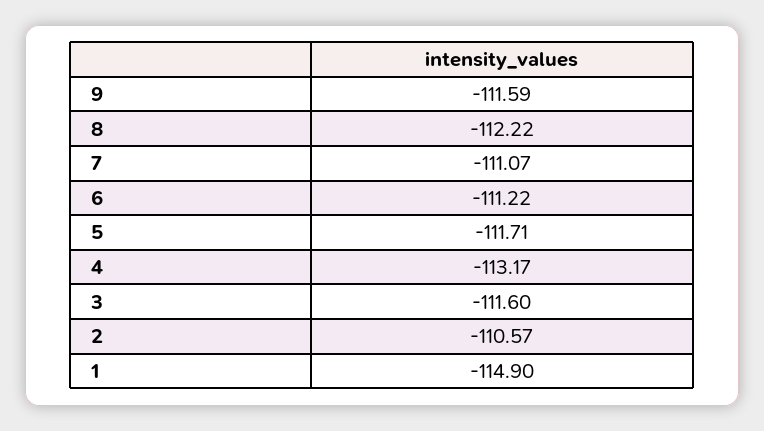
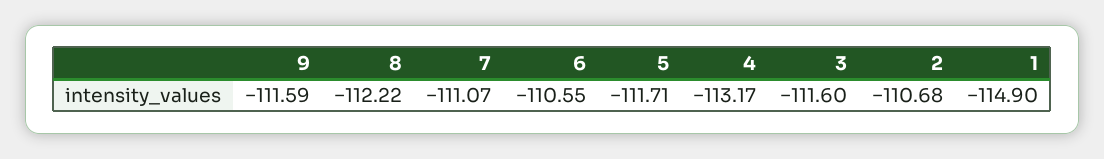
  {
    "9": -111.59,
    "8": -112.22,
    "7": -111.07,
-   "6": -111.22,
+   "6": -110.55,
    "5": -111.71,
    "4": -113.17,
    "3": -111.6,
-   "2": -110.57,
+   "2": -110.68,
    "1": -114.9
  }

